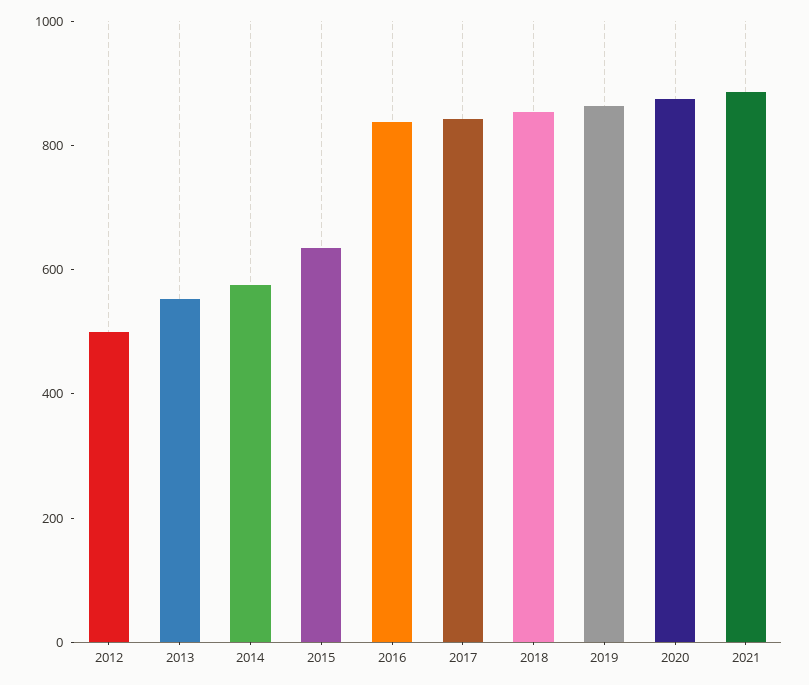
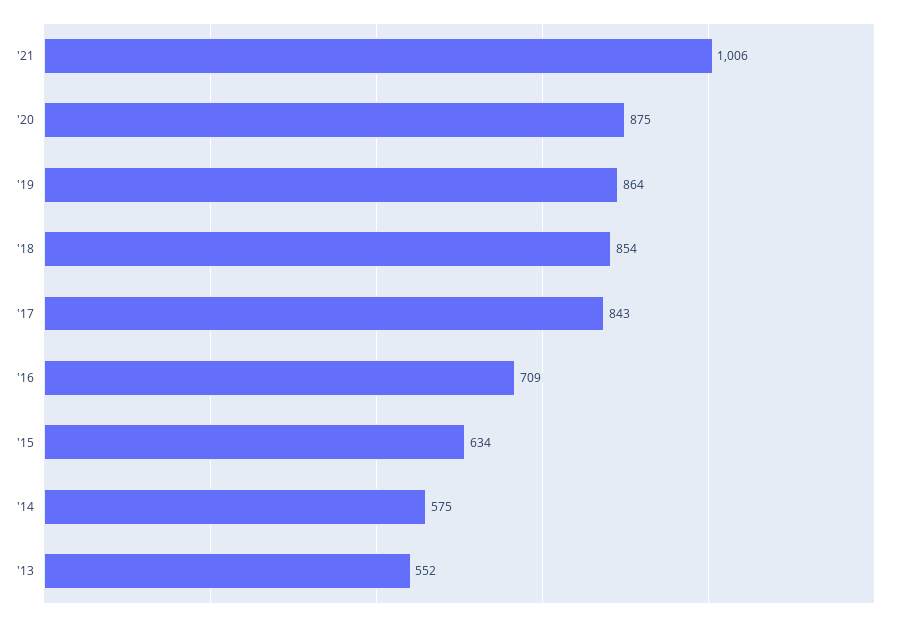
  {
-   "2012": 500,
    "2013": 552,
    "2014": 575,
    "2015": 634,
-   "2016": 850,
+   "2016": 709,
    "2017": 843,
    "2018": 854,
    "2019": 864,
    "2020": 875,
-   "2021": 900
+   "2021": 1006
  }

